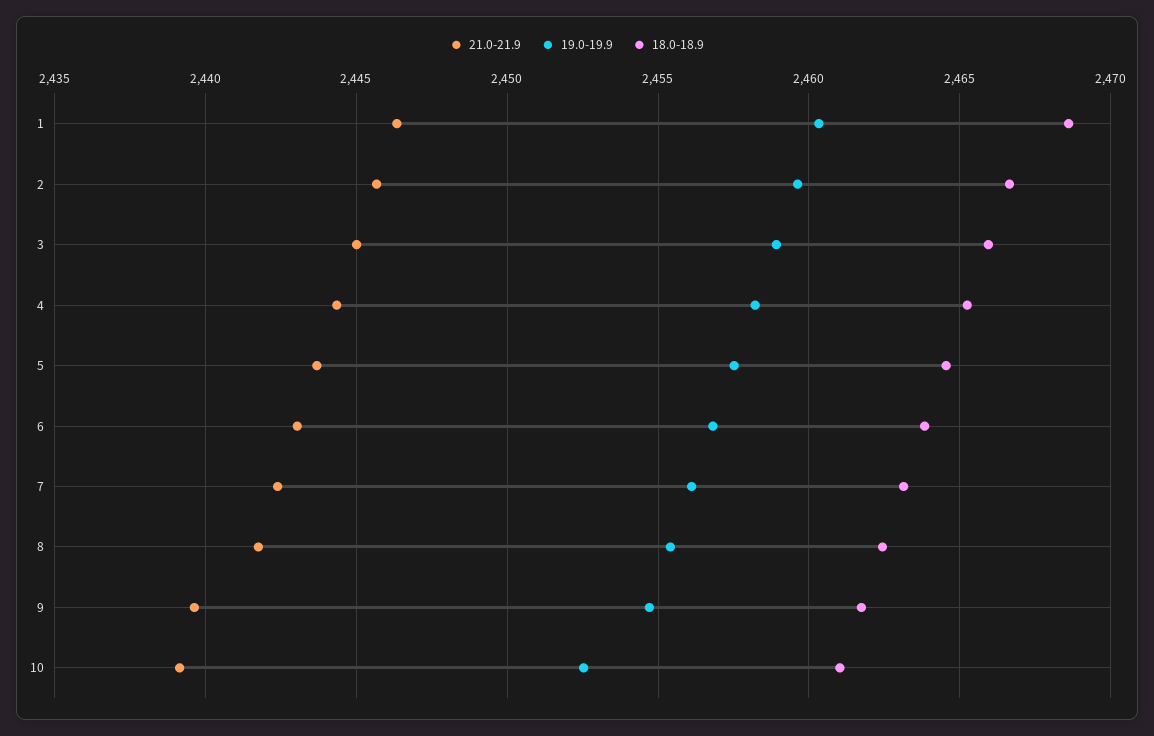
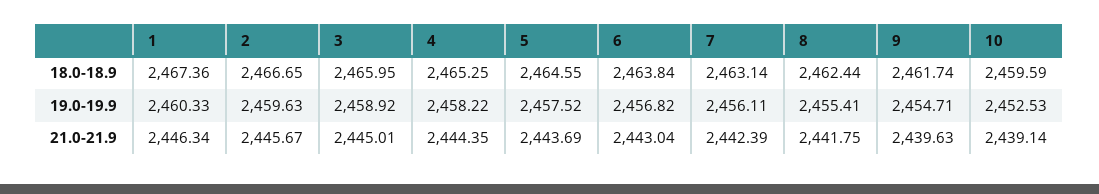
  {
    "21.0-21.9": {
      "1": 2446.34,
      "2": 2445.67,
      "3": 2445.01,
      "4": 2444.35,
      "5": 2443.69,
      "6": 2443.04,
      "7": 2442.39,
      "8": 2441.75,
      "9": 2439.63,
      "10": 2439.14
    },
    "19.0-19.9": {
      "1": 2460.33,
      "2": 2459.63,
      "3": 2458.92,
      "4": 2458.22,
      "5": 2457.52,
      "6": 2456.82,
      "7": 2456.11,
      "8": 2455.41,
      "9": 2454.71,
      "10": 2452.53
    },
    "18.0-18.9": {
-     "1": 2468.5,
+     "1": 2467.36,
      "2": 2466.65,
      "3": 2465.95,
      "4": 2465.25,
      "5": 2464.55,
      "6": 2463.84,
      "7": 2463.14,
      "8": 2462.44,
      "9": 2461.74,
-     "10": 2461
+     "10": 2459.59
    }
  }

